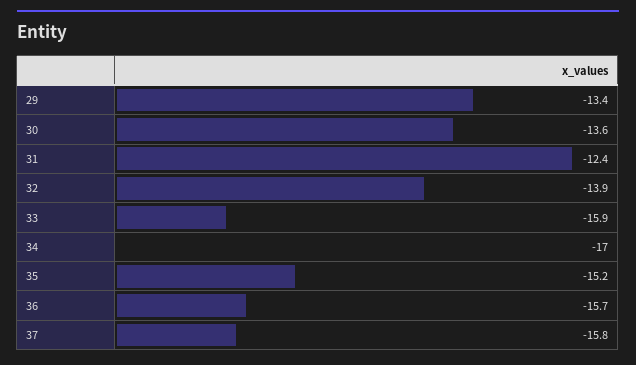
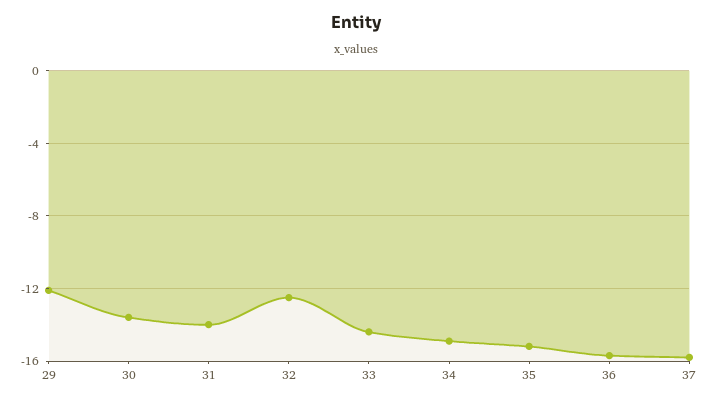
  {
-   "29": -13.4,
+   "29": -12,
    "30": -13.6,
-   "31": -12.4,
+   "31": -14,
-   "32": -13.9,
+   "32": -12.5,
-   "33": -15.9,
+   "33": -14.5,
-   "34": -17,
+   "34": -15,
    "35": -15.2,
    "36": -15.7,
    "37": -15.8
  }

